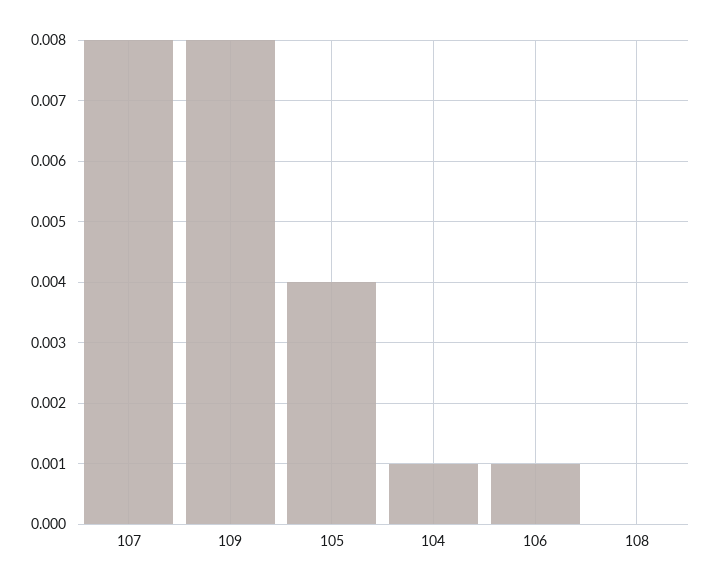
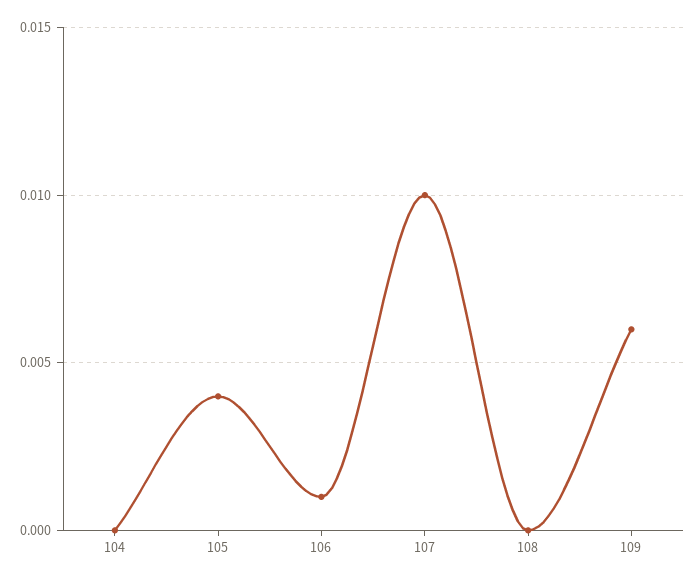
  {
-   "107": 0.008,
+   "107": 0.01,
-   "109": 0.008,
+   "109": 0.006,
    "105": 0.004,
-   "104": 0.001,
+   "104": 0,
    "106": 0.001,
    "108": 0
  }

